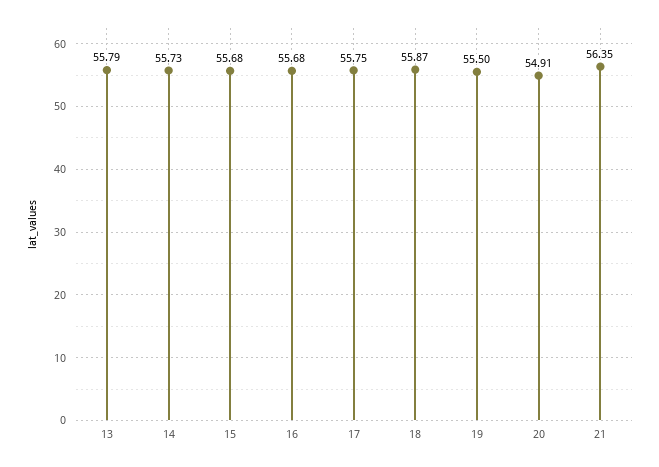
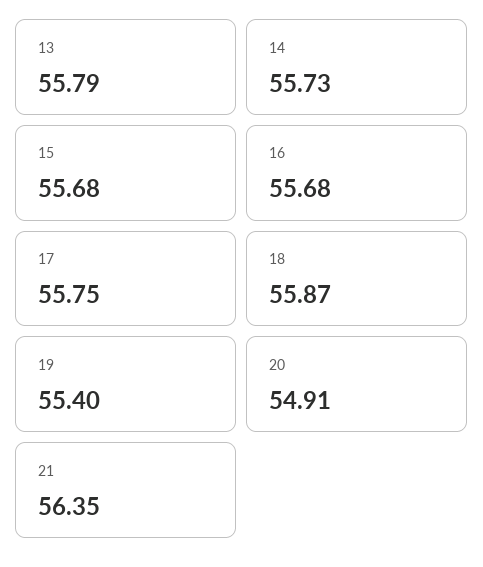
  {
    "13": 55.79,
    "14": 55.73,
    "15": 55.68,
    "16": 55.68,
    "17": 55.75,
    "18": 55.87,
-   "19": 55.5,
+   "19": 55.4,
    "20": 54.91,
    "21": 56.35
  }

